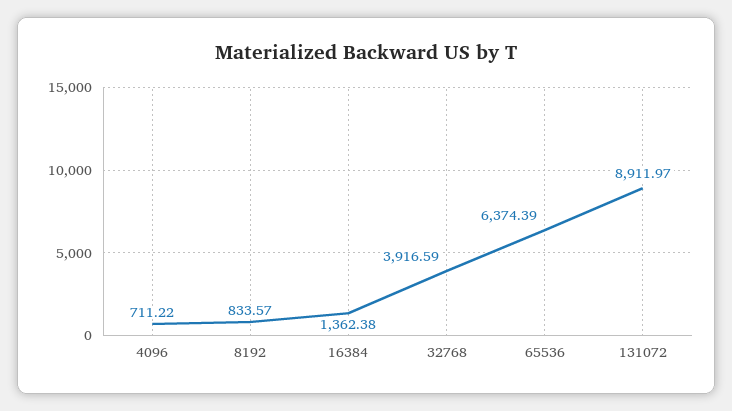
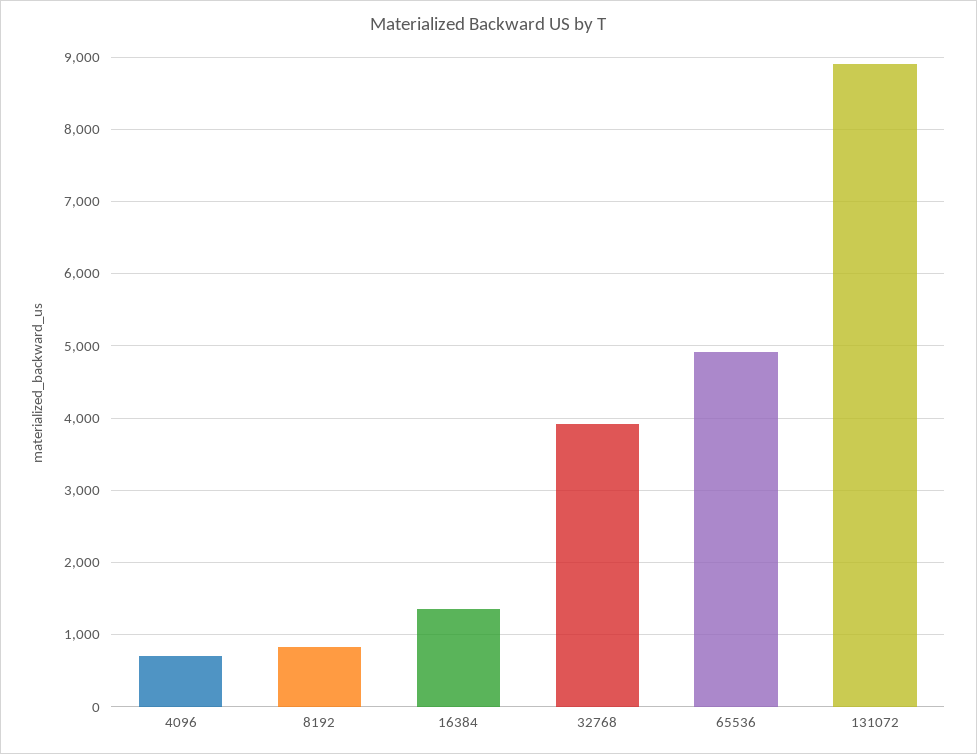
  {
    "4096": 711.22,
    "8192": 833.57,
    "16384": 1362.38,
    "32768": 3916.59,
-   "65536": 6374.39,
+   "65536": 4900,
    "131072": 8911.97
  }

